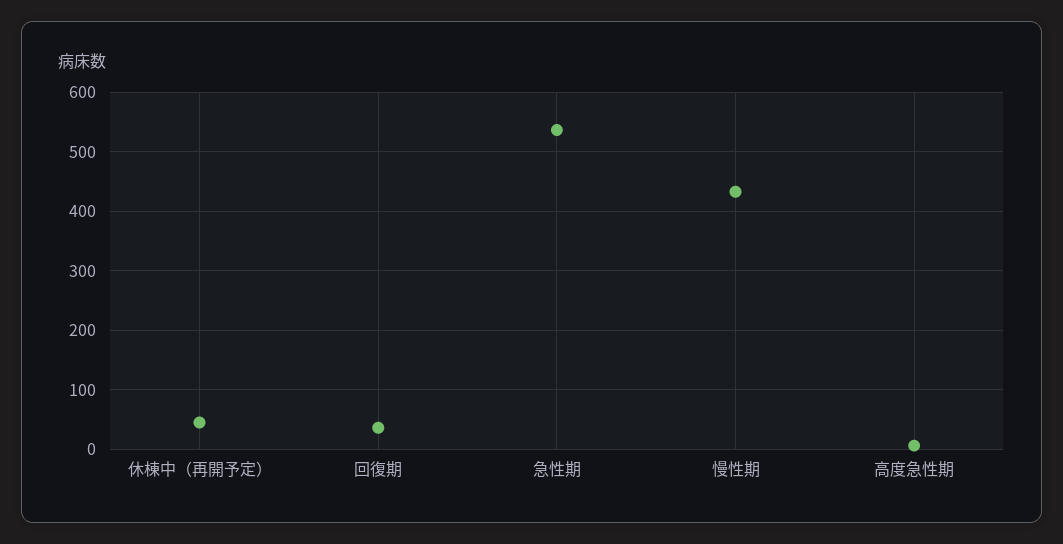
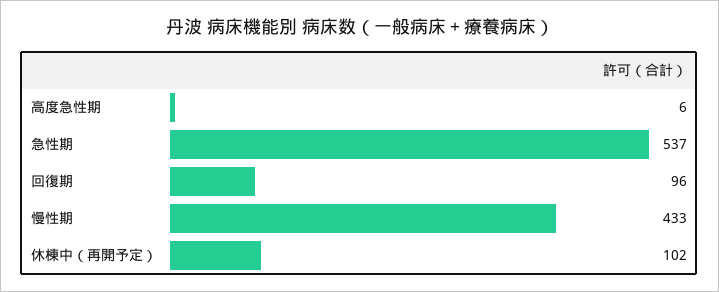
  {
-   "休棟中（再開予定）": 40,
+   "休棟中（再開予定）": 102,
-   "回復期": 40,
+   "回復期": 96,
    "急性期": 537,
    "慢性期": 433,
    "高度急性期": 6
  }

